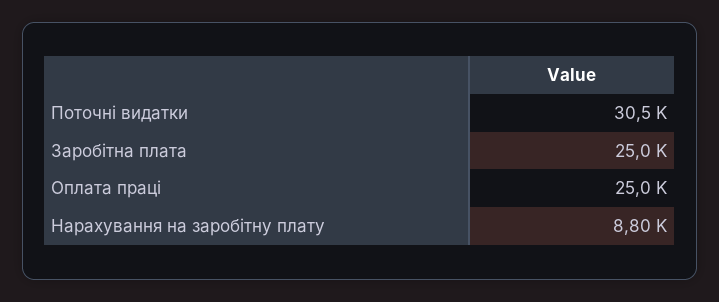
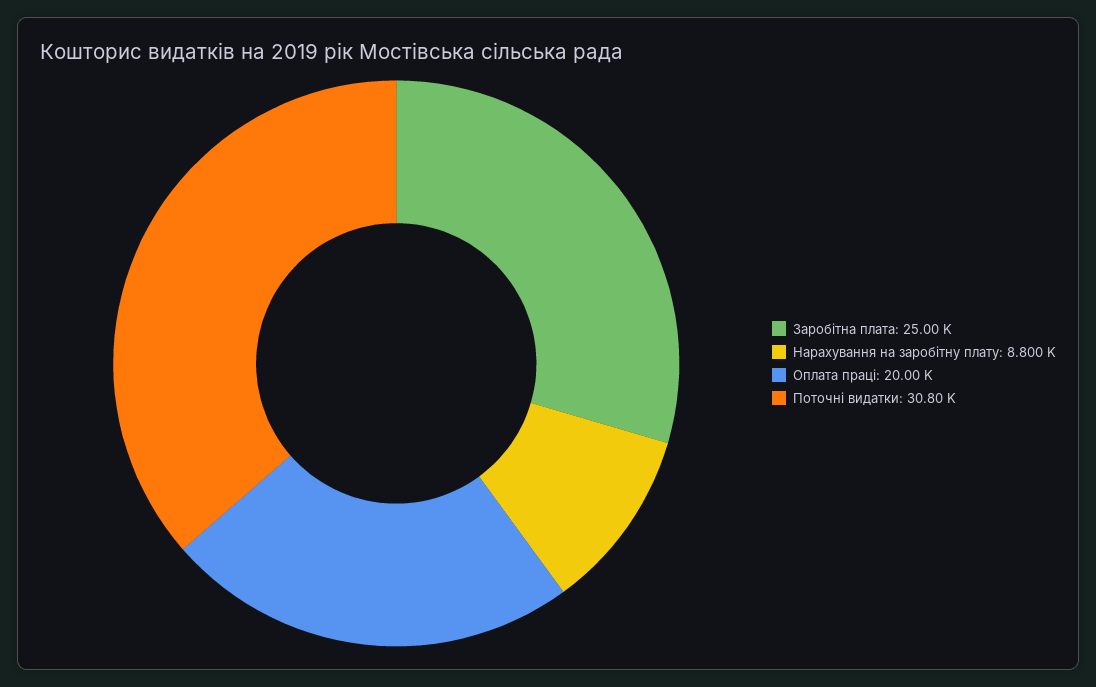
  {
-   "Поточні видатки": 30500,
+   "Поточні видатки": 30800,
    "Заробітна плата": 25000,
-   "Оплата праці": 25000,
+   "Оплата праці": 20000,
    "Нарахування на заробітну плату": 8800
  }

